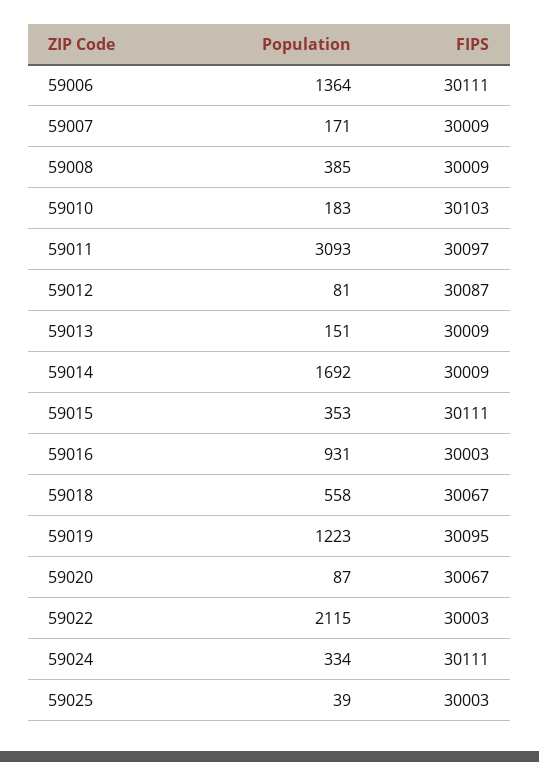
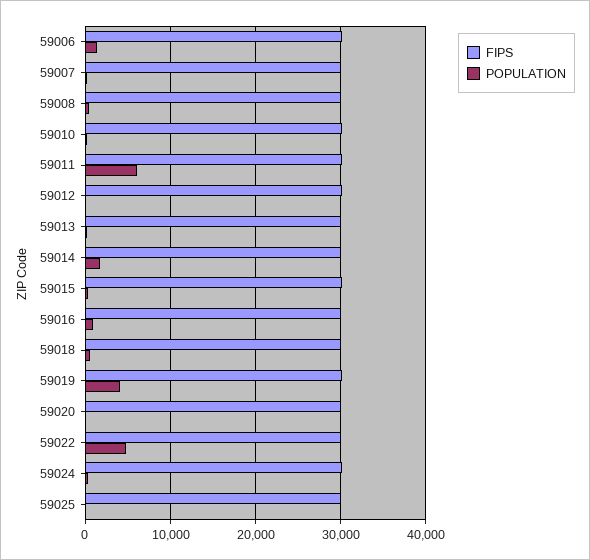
  {
    "Population": {
      "59006": 1364,
      "59007": 171,
      "59008": 385,
      "59010": 183,
-     "59011": 3093,
+     "59011": 6000,
      "59012": 81,
      "59013": 151,
      "59014": 1692,
      "59015": 353,
      "59016": 931,
      "59018": 558,
-     "59019": 1223,
+     "59019": 4000,
      "59020": 87,
-     "59022": 2115,
+     "59022": 5000,
      "59024": 334,
      "59025": 39
    },
    "FIPS": {
      "59006": 30111,
      "59007": 30009,
      "59008": 30009,
      "59010": 30103,
      "59011": 30097,
      "59012": 30087,
      "59013": 30009,
      "59014": 30009,
      "59015": 30111,
      "59016": 30003,
      "59018": 30067,
      "59019": 30095,
      "59020": 30067,
      "59022": 30003,
      "59024": 30111,
      "59025": 30003
    }
  }

